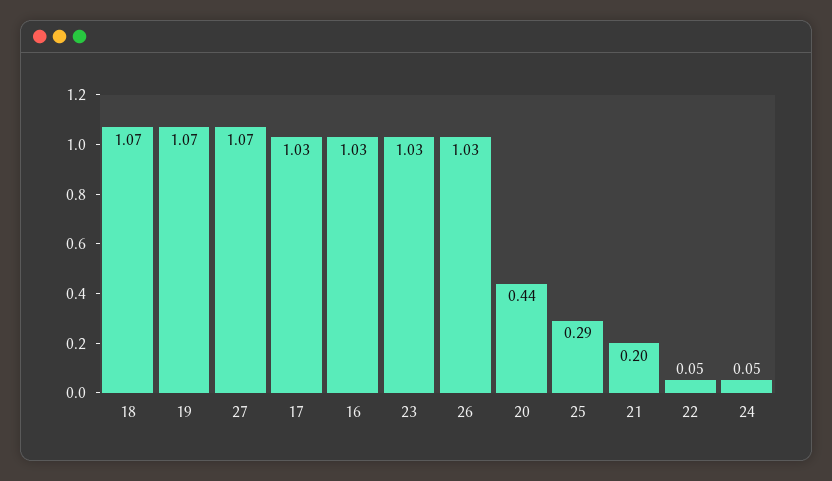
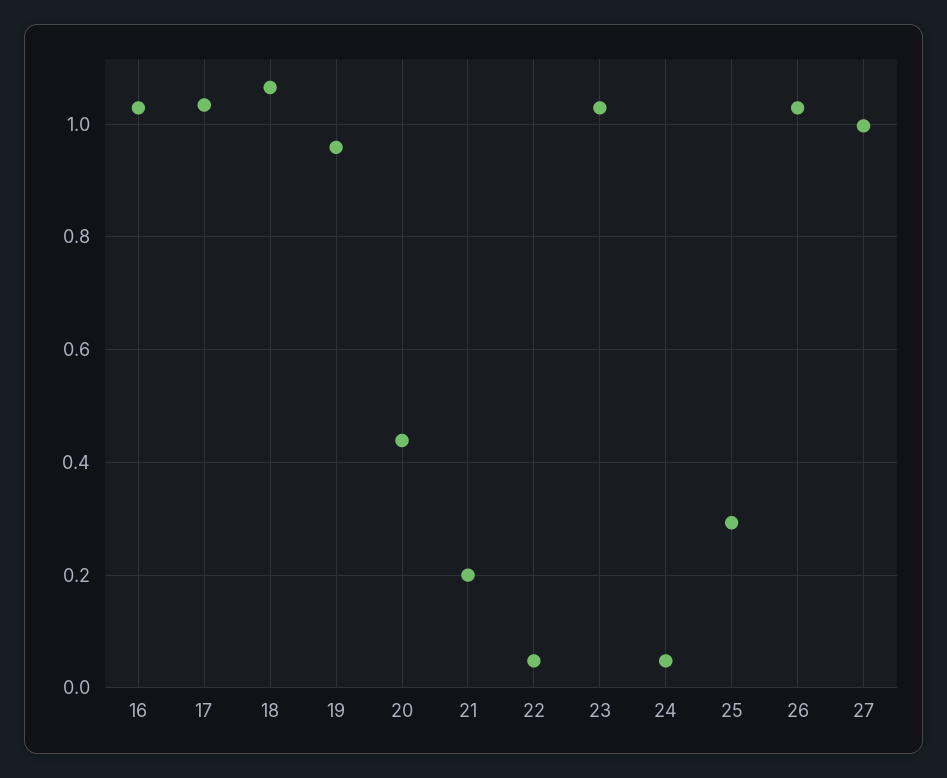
  {
    "18": 1.07,
-   "19": 1.07,
+   "19": 0.96,
-   "27": 1.07,
+   "27": 1,
    "17": 1.03,
    "16": 1.03,
    "23": 1.03,
    "26": 1.03,
    "20": 0.44,
    "25": 0.29,
    "21": 0.2,
    "22": 0.05,
    "24": 0.05
  }

